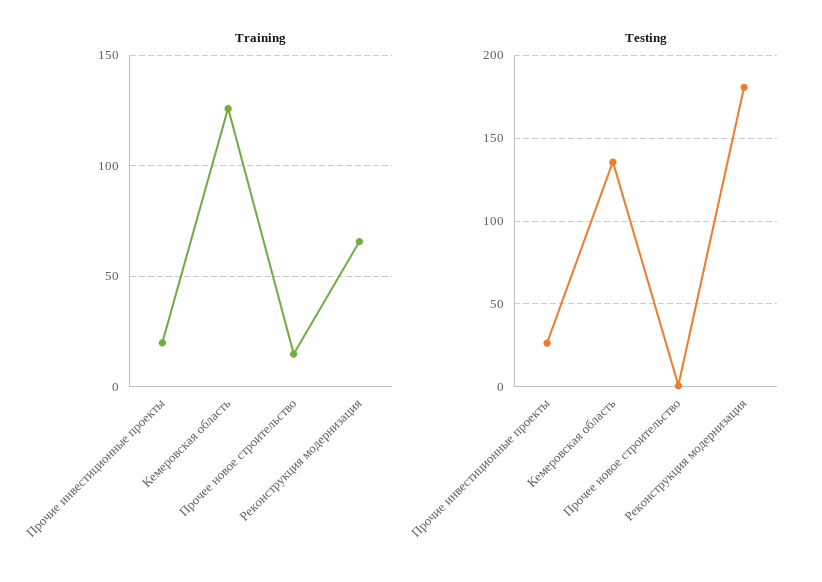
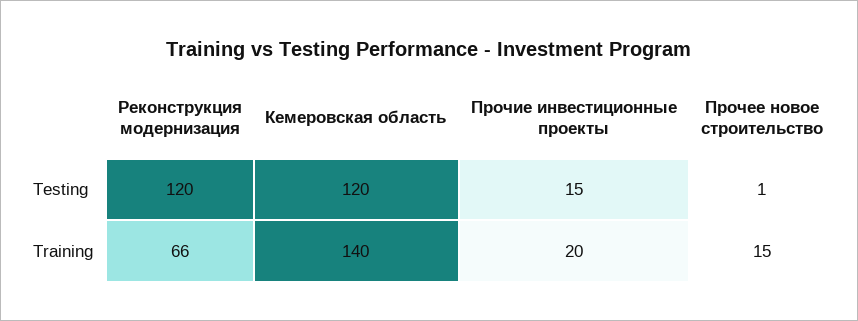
  {
    "Training": {
      "Прочие инвестиционные проекты": 20,
-     "Кемеровская область": 125,
+     "Кемеровская область": 140,
      "Прочее новое строительство": 15,
      "Реконструкция модернизация": 66
    },
    "Testing": {
-     "Прочие инвестиционные проекты": 25,
+     "Прочие инвестиционные проекты": 15,
-     "Кемеровская область": 135,
+     "Кемеровская область": 120,
      "Прочее новое строительство": 1,
-     "Реконструкция модернизация": 180
+     "Реконструкция модернизация": 120
    }
  }

